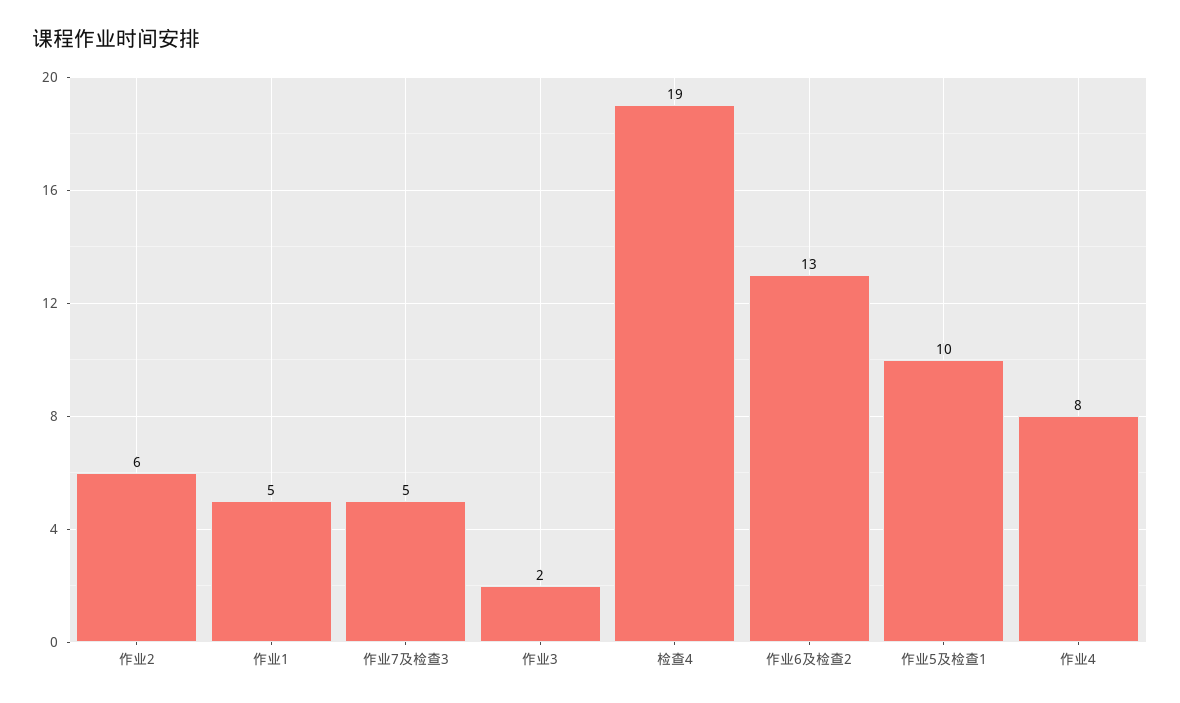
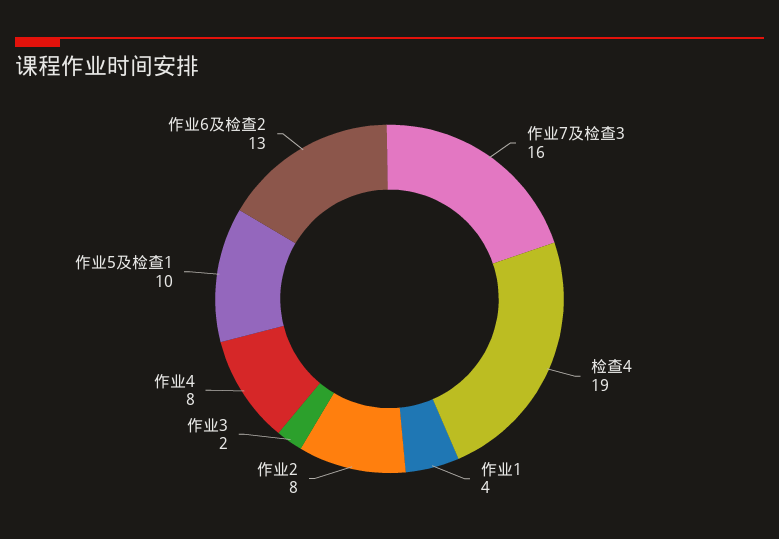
  {
-   "作业2": 6,
+   "作业2": 8,
-   "作业1": 5,
+   "作业1": 4,
-   "作业7及检查3": 5,
+   "作业7及检查3": 16,
    "作业3": 2,
    "检查4": 19,
    "作业6及检查2": 13,
    "作业5及检查1": 10,
    "作业4": 8
  }

